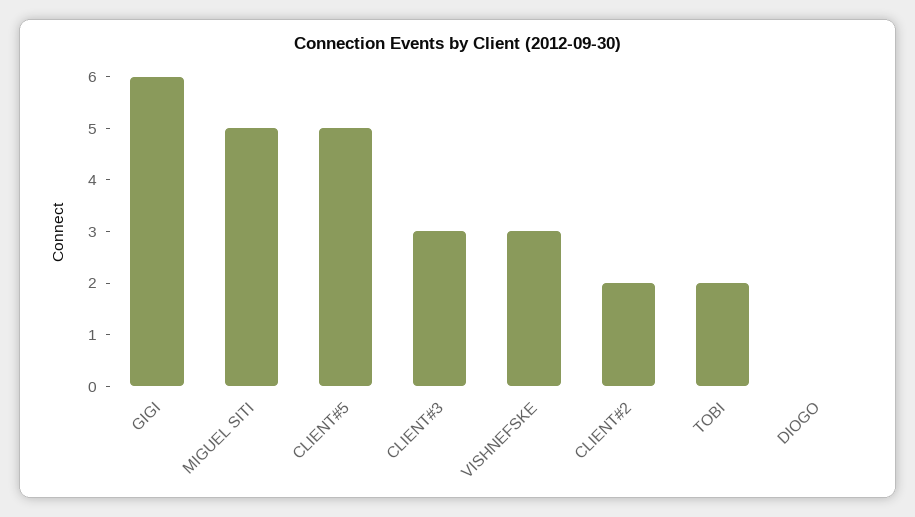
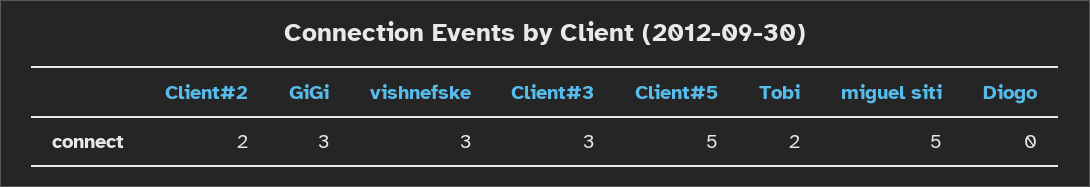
  {
-   "GIGI": 6,
+   "GIGI": 3,
    "MIGUEL SITI": 5,
    "CLIENT#5": 5,
    "CLIENT#3": 3,
    "VISHNEFSKE": 3,
    "CLIENT#2": 2,
    "TOBI": 2,
    "DIOGO": 0
  }

